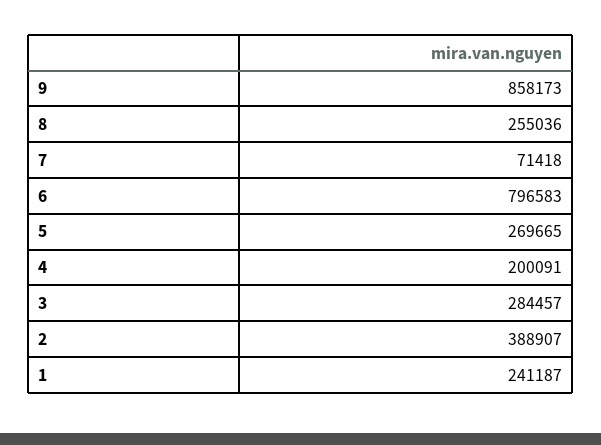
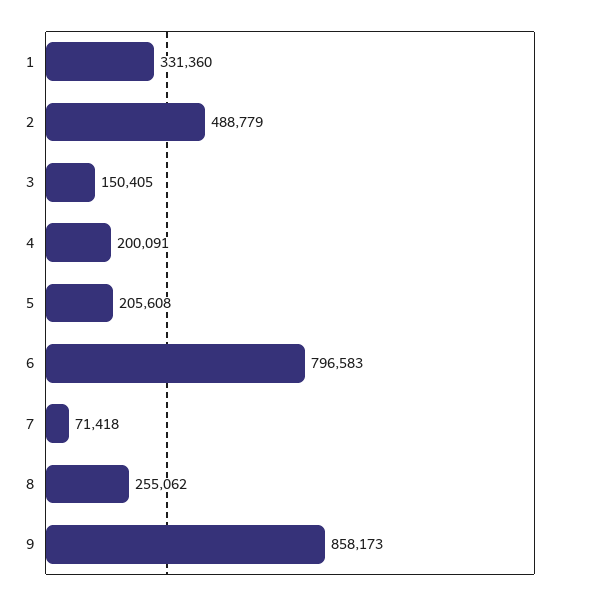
  {
    "9": 858173,
-   "8": 255036,
+   "8": 255062,
    "7": 71418,
    "6": 796583,
-   "5": 269665,
+   "5": 205608,
    "4": 200091,
-   "3": 284457,
+   "3": 150405,
-   "2": 388907,
+   "2": 488779,
-   "1": 241187
+   "1": 331360
  }

